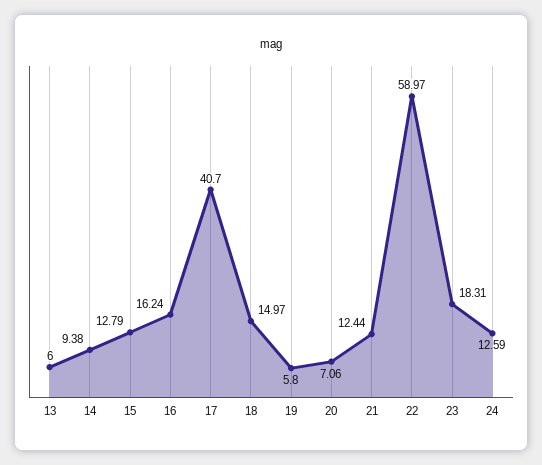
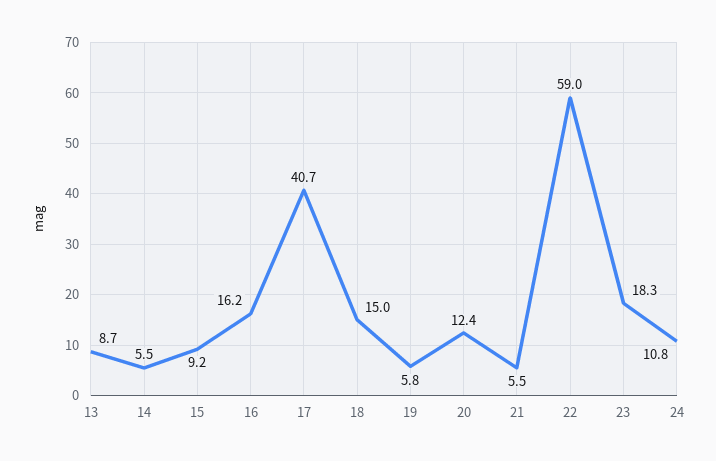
  {
-   "13": 6,
+   "13": 8.7,
-   "14": 9.38,
+   "14": 5.5,
-   "15": 12.79,
+   "15": 9.2,
    "16": 16.24,
    "17": 40.7,
    "18": 14.97,
    "19": 5.8,
-   "20": 7.06,
+   "20": 12.4,
-   "21": 12.44,
+   "21": 5.5,
    "22": 58.97,
    "23": 18.31,
-   "24": 12.59
+   "24": 10.8
  }

